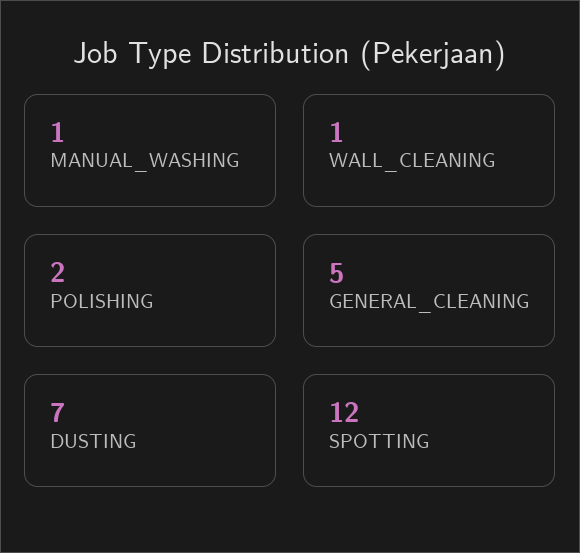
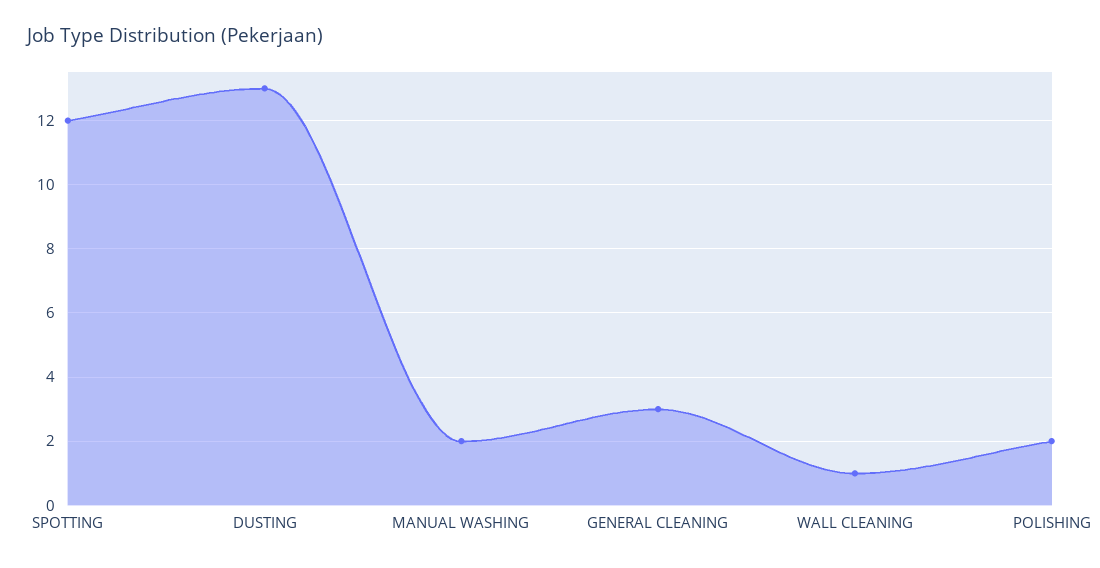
  {
-   "MANUAL_WASHING": 1,
+   "MANUAL_WASHING": 2,
    "WALL_CLEANING": 1,
    "POLISHING": 2,
-   "GENERAL_CLEANING": 5,
+   "GENERAL_CLEANING": 3,
-   "DUSTING": 7,
+   "DUSTING": 13,
    "SPOTTING": 12
  }

